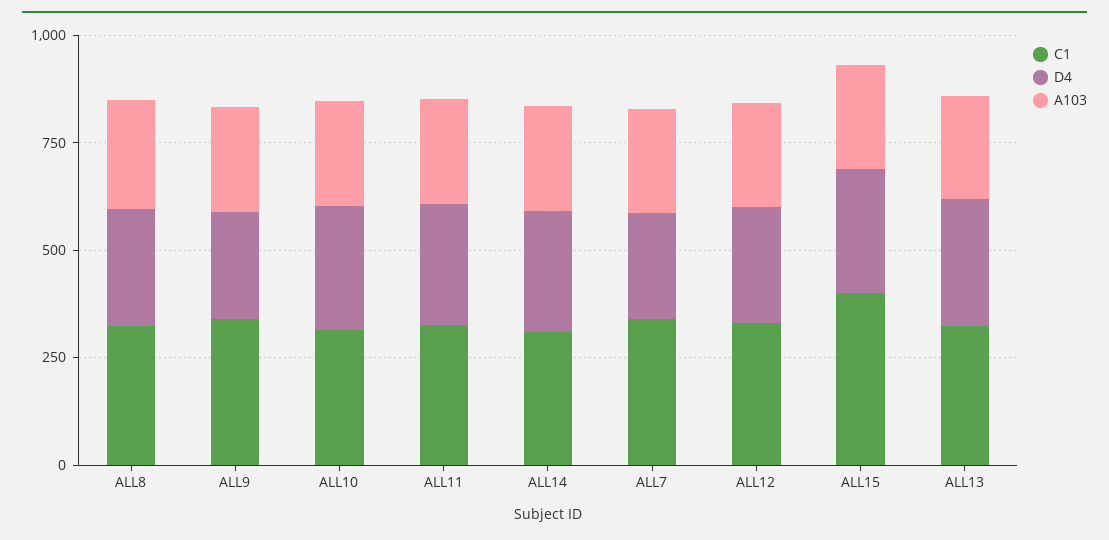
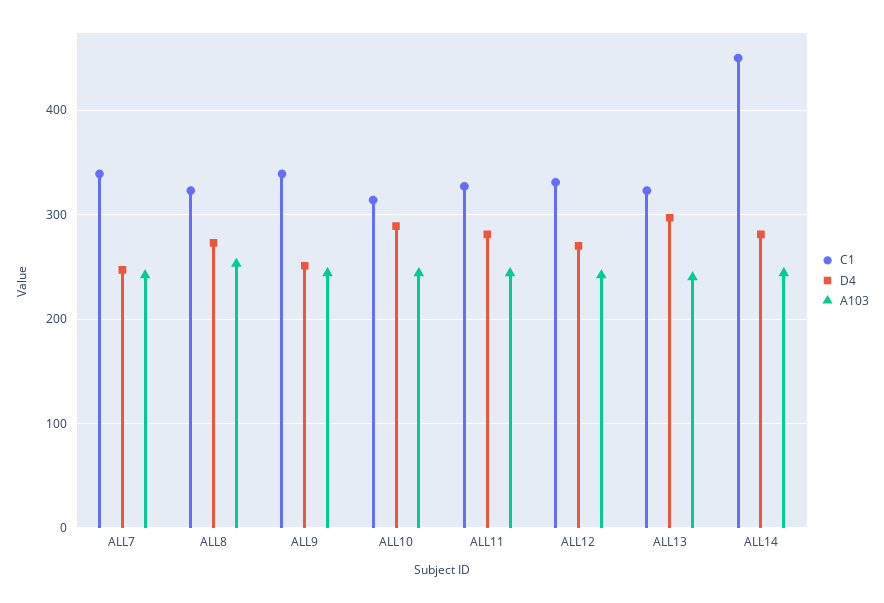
  {
    "C1": {
      "ALL8": 320,
      "ALL9": 340,
      "ALL10": 310,
      "ALL11": 330,
-     "ALL14": 300,
+     "ALL14": 450,
      "ALL7": 340,
      "ALL12": 330,
-     "ALL15": 400,
      "ALL13": 320
    },
    "D4": {
      "ALL8": 270,
      "ALL9": 250,
      "ALL10": 290,
      "ALL11": 280,
      "ALL14": 280,
      "ALL7": 250,
      "ALL12": 270,
-     "ALL15": 300,
      "ALL13": 300
    },
    "A103": {
      "ALL8": 250,
      "ALL9": 240,
      "ALL10": 240,
      "ALL11": 240,
      "ALL14": 240,
      "ALL7": 240,
      "ALL12": 240,
-     "ALL15": 250,
      "ALL13": 240
    }
  }

